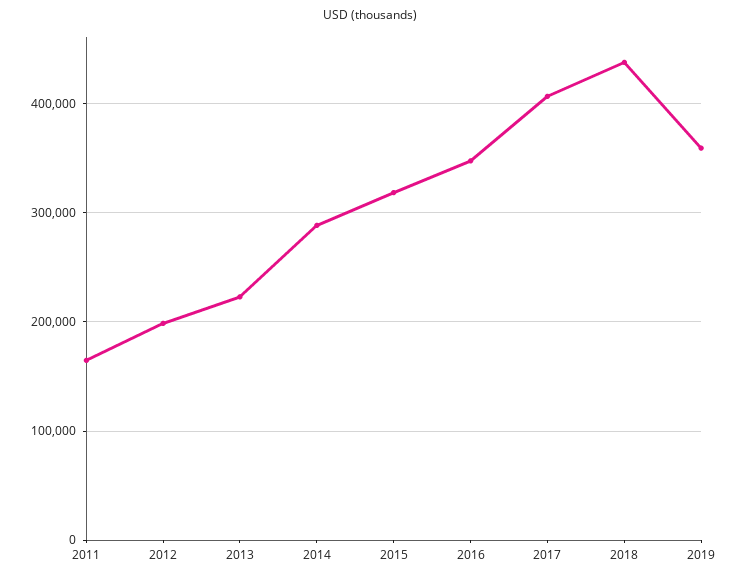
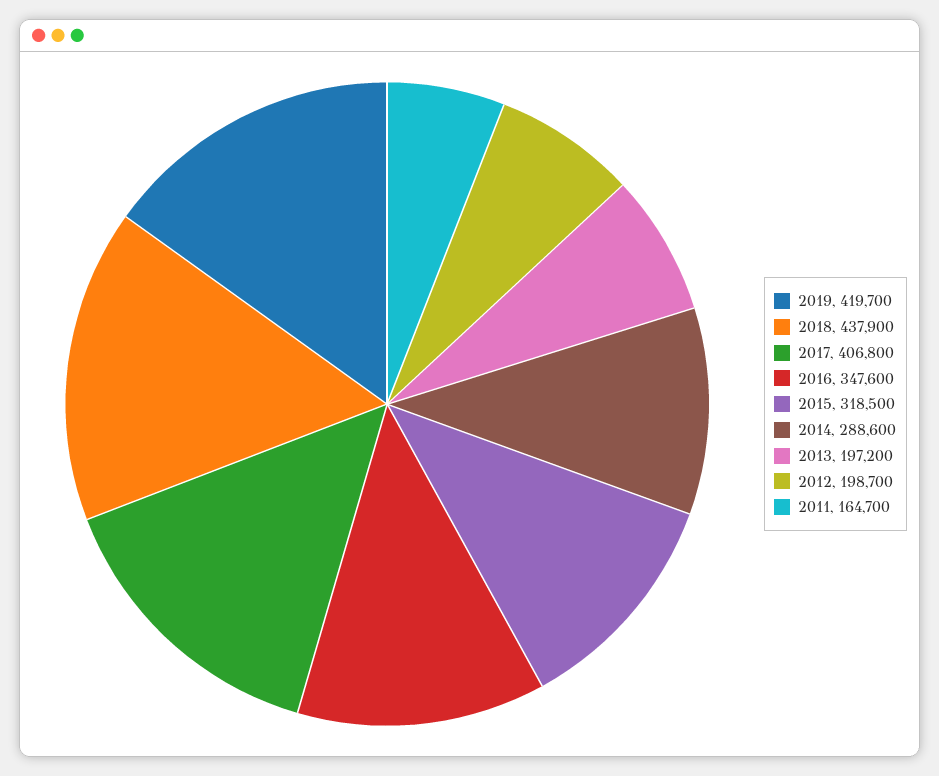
  {
    "2011": 164700,
    "2012": 198700,
-   "2013": 220000,
+   "2013": 197200,
    "2014": 288600,
    "2015": 318500,
    "2016": 347600,
    "2017": 406800,
    "2018": 437900,
-   "2019": 360000
+   "2019": 419700
  }

